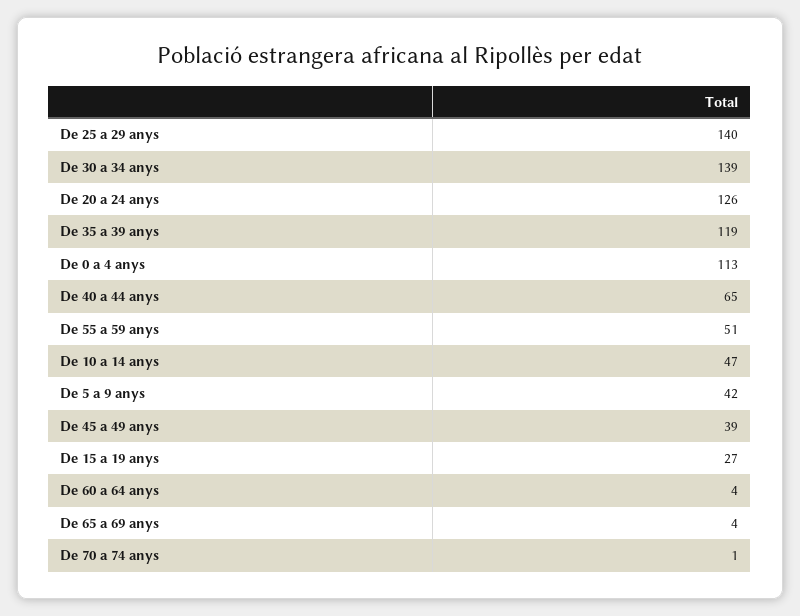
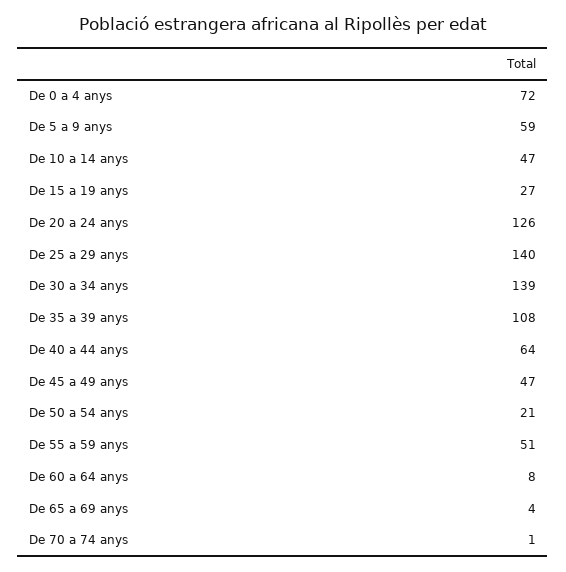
  {
    "De 25 a 29 anys": 140,
    "De 30 a 34 anys": 139,
    "De 20 a 24 anys": 126,
-   "De 35 a 39 anys": 119,
+   "De 35 a 39 anys": 108,
-   "De 0 a 4 anys": 113,
+   "De 0 a 4 anys": 72,
-   "De 40 a 44 anys": 65,
+   "De 40 a 44 anys": 64,
    "De 55 a 59 anys": 51,
    "De 10 a 14 anys": 47,
-   "De 5 a 9 anys": 42,
+   "De 5 a 9 anys": 59,
-   "De 45 a 49 anys": 39,
+   "De 45 a 49 anys": 47,
    "De 15 a 19 anys": 27,
-   "De 60 a 64 anys": 4,
+   "De 60 a 64 anys": 8,
    "De 65 a 69 anys": 4,
-   "De 70 a 74 anys": 1
+   "De 70 a 74 anys": 1,
+   "De 50 a 54 anys": 21
  }

